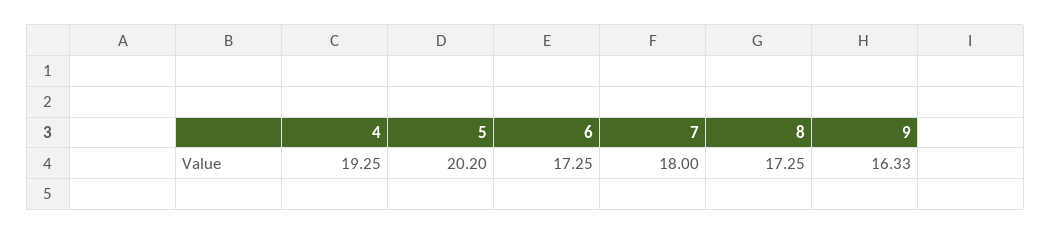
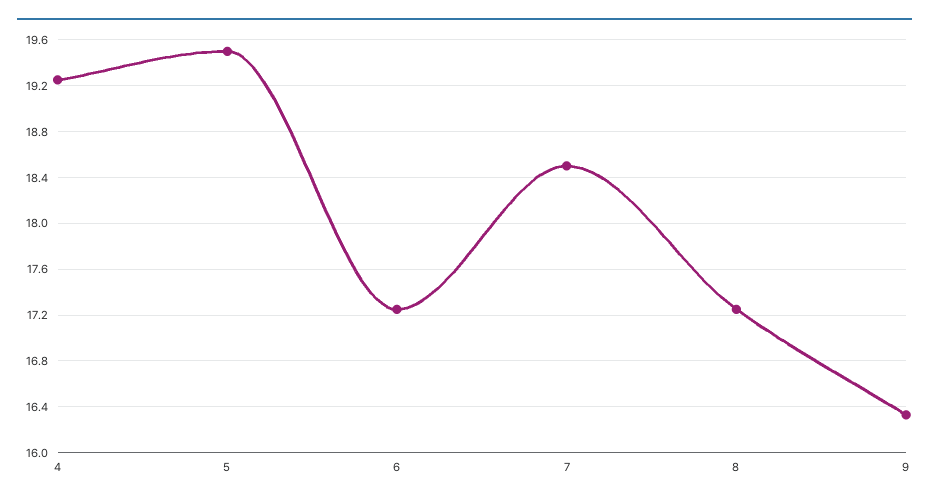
  {
    "4": 19.25,
-   "5": 20.2,
+   "5": 19.5,
    "6": 17.25,
-   "7": 18,
+   "7": 18.5,
    "8": 17.25,
    "9": 16.33
  }

